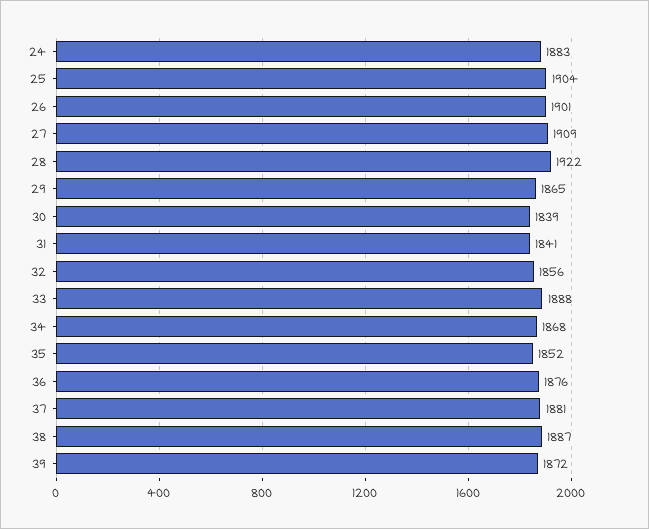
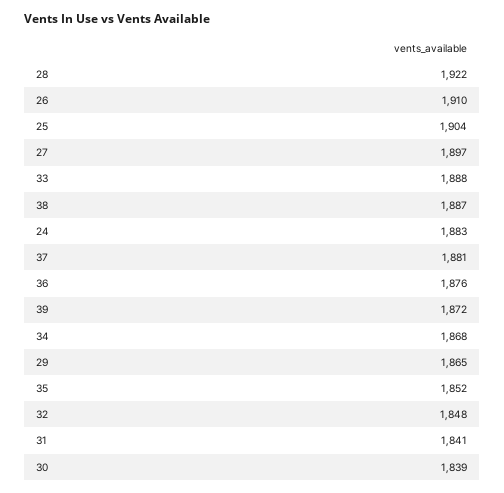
  {
    "24": 1883,
    "25": 1904,
-   "26": 1901,
+   "26": 1910,
-   "27": 1909,
+   "27": 1897,
    "28": 1922,
    "29": 1865,
    "30": 1839,
    "31": 1841,
-   "32": 1856,
+   "32": 1848,
    "33": 1888,
    "34": 1868,
    "35": 1852,
    "36": 1876,
    "37": 1881,
    "38": 1887,
    "39": 1872
  }

